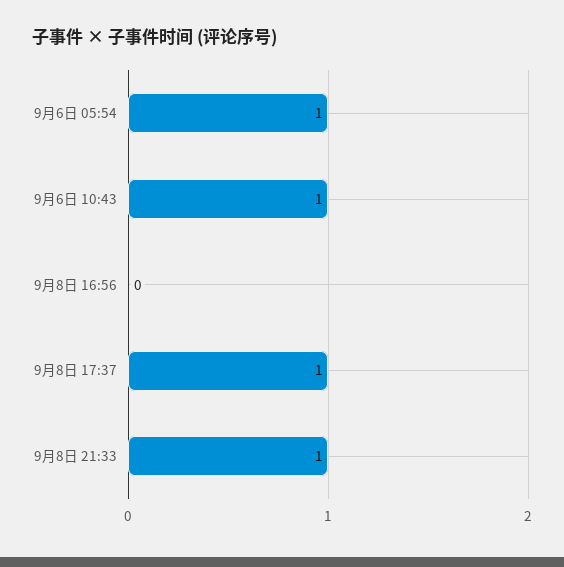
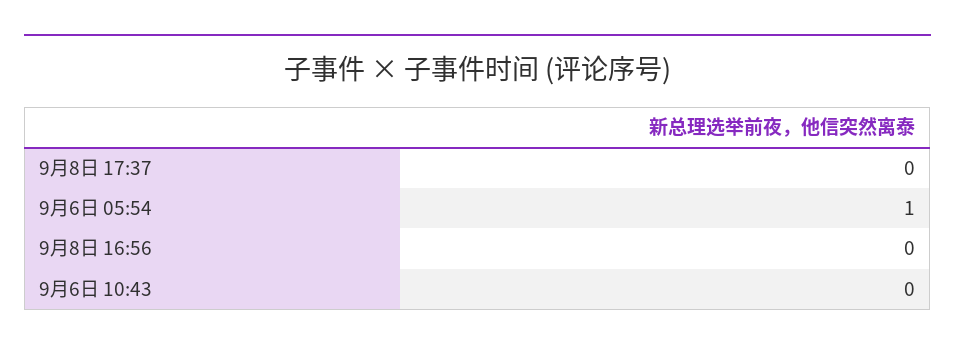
  {
    "9月6日 05:54": 1,
-   "9月6日 10:43": 1,
+   "9月6日 10:43": 0,
    "9月8日 16:56": 0,
-   "9月8日 17:37": 1,
+   "9月8日 17:37": 0
-   "9月8日 21:33": 1
  }

